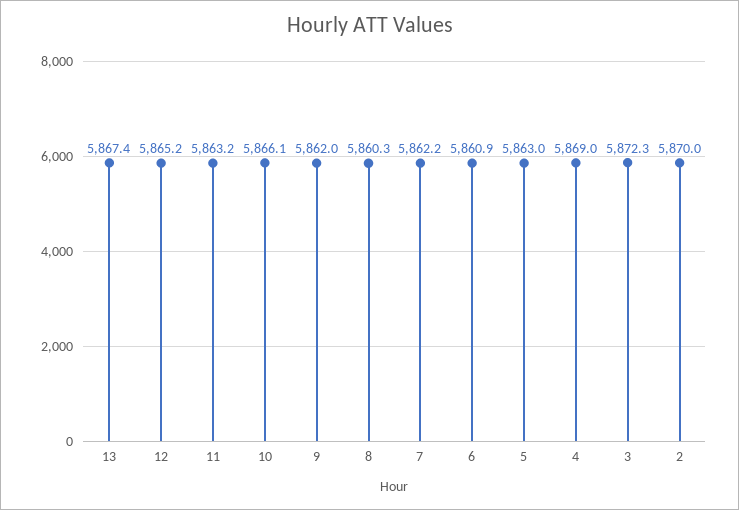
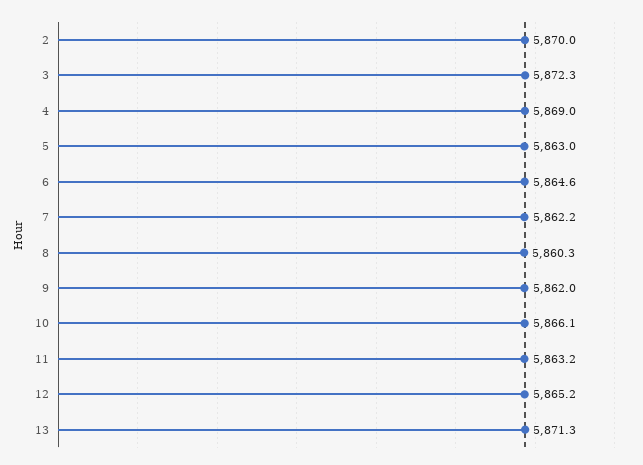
  {
-   "13": 5867.4,
+   "13": 5871.3,
    "12": 5865.2,
    "11": 5863.2,
    "10": 5866.1,
    "9": 5862,
    "8": 5860.3,
    "7": 5862.2,
-   "6": 5860.9,
+   "6": 5864.6,
    "5": 5863,
    "4": 5869,
    "3": 5872.3,
    "2": 5870
  }

